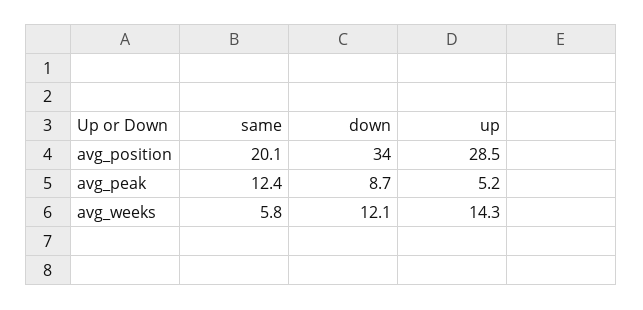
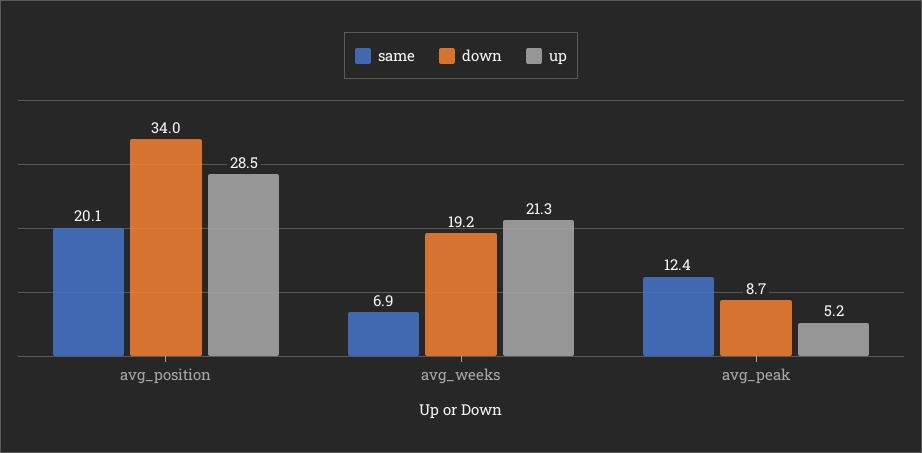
  {
    "same": {
      "avg_position": 20.1,
      "avg_peak": 12.4,
-     "avg_weeks": 5.8
+     "avg_weeks": 6.9
    },
    "down": {
      "avg_position": 34,
      "avg_peak": 8.7,
-     "avg_weeks": 12.1
+     "avg_weeks": 19.2
    },
    "up": {
      "avg_position": 28.5,
      "avg_peak": 5.2,
-     "avg_weeks": 14.3
+     "avg_weeks": 21.3
    }
  }

